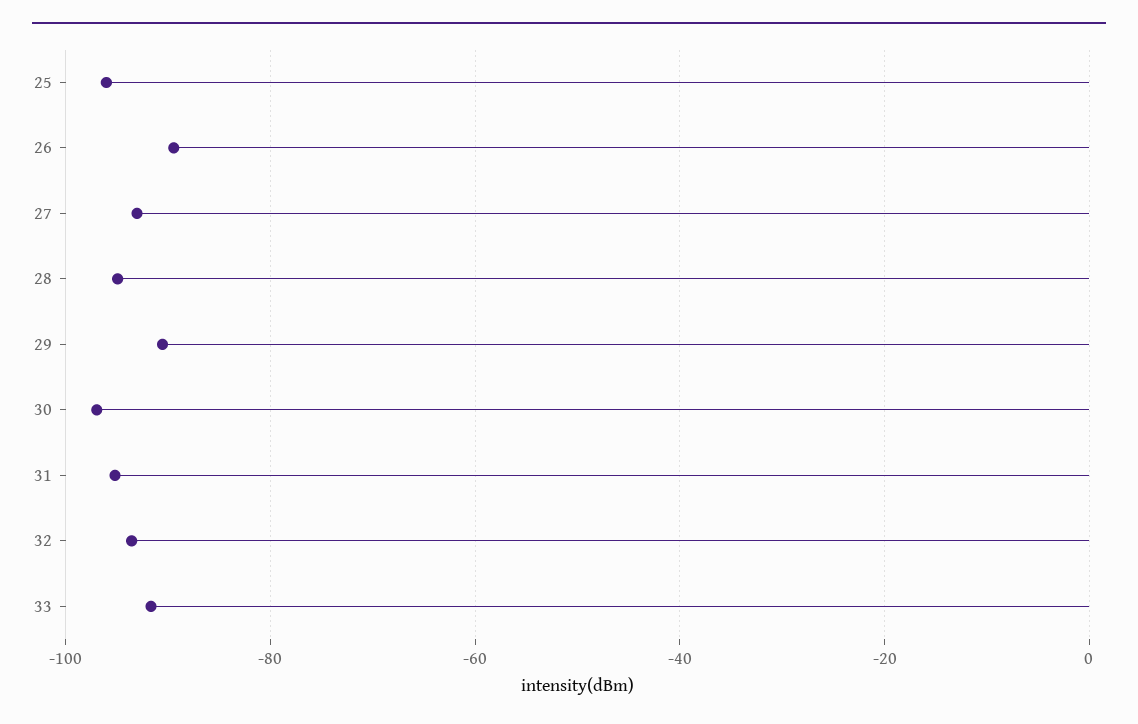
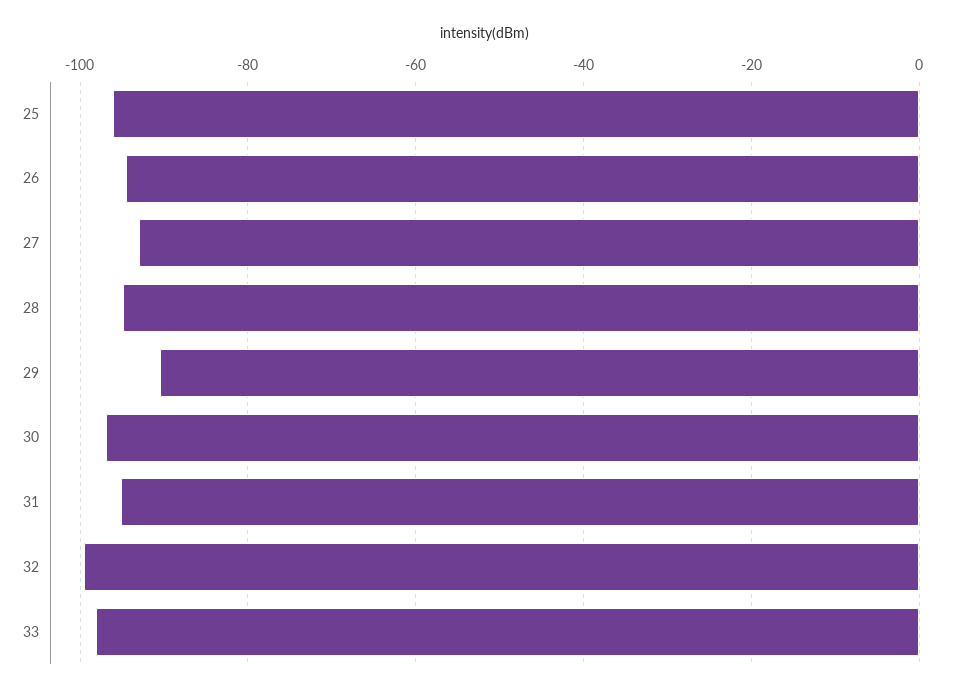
  {
    "25": -96,
-   "26": -90,
+   "26": -94,
    "27": -94,
    "28": -94,
    "29": -90,
    "30": -96,
    "31": -96,
-   "32": -94,
+   "32": -100,
-   "33": -92
+   "33": -98
  }

